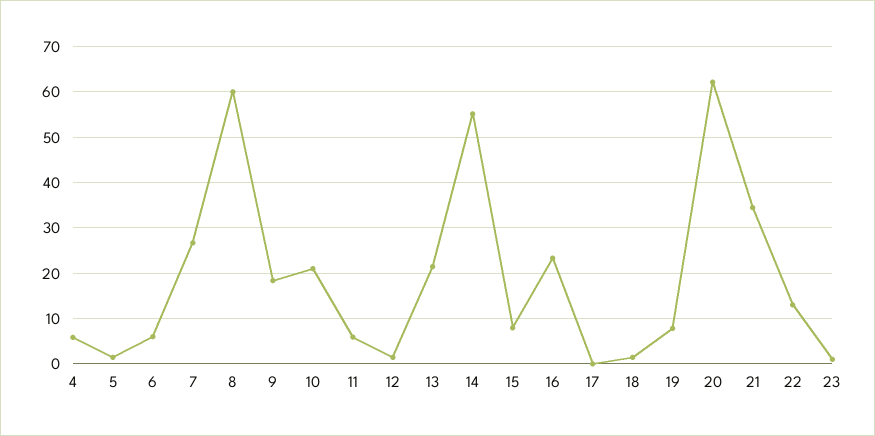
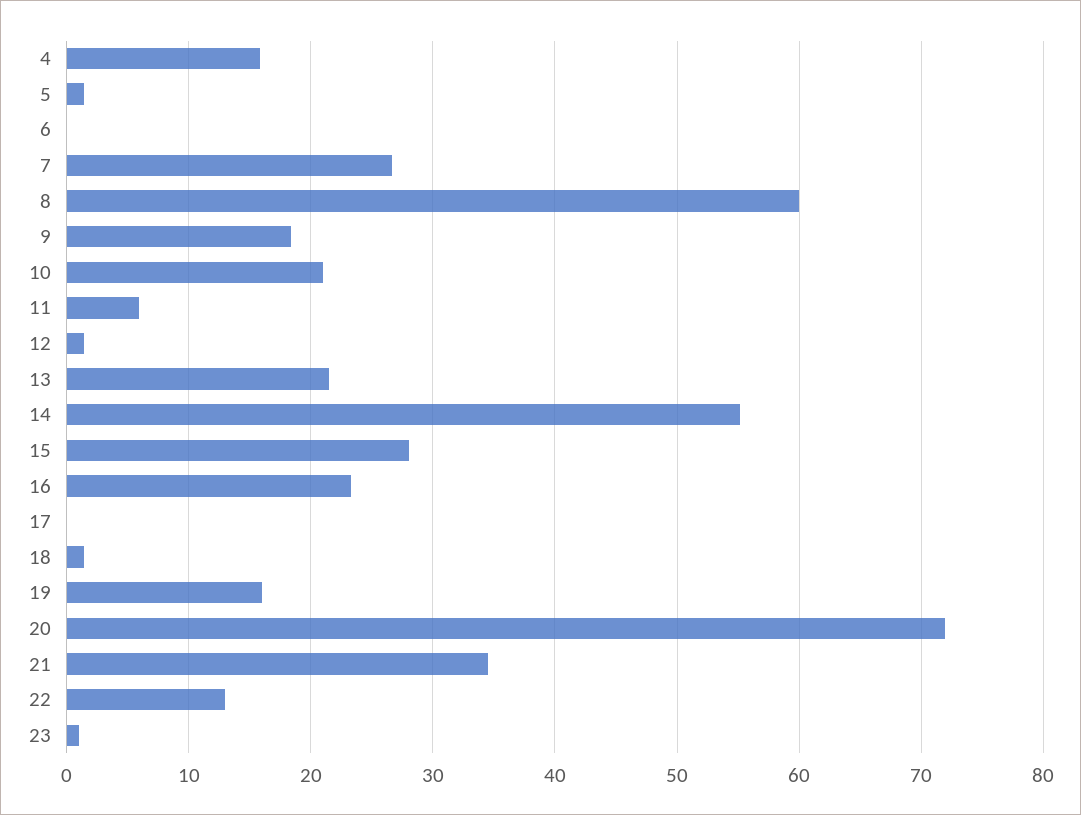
  {
-   "4": 6,
+   "4": 16,
    "5": 1,
-   "6": 6,
+   "6": 0,
    "7": 27,
    "8": 60,
    "9": 18,
    "10": 21,
    "11": 6,
    "12": 1,
    "13": 21,
    "14": 55,
-   "15": 8,
+   "15": 28,
    "16": 23,
    "17": 0,
    "18": 1,
-   "19": 8,
+   "19": 16,
-   "20": 62,
+   "20": 72,
    "21": 34,
    "22": 13,
    "23": 1
  }

